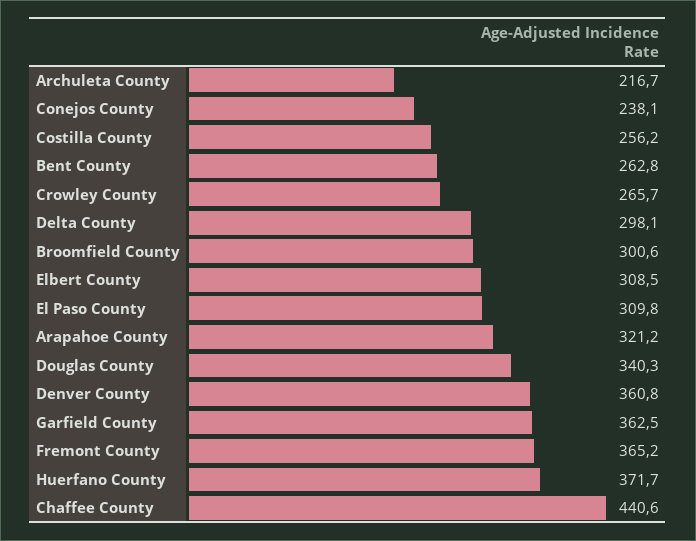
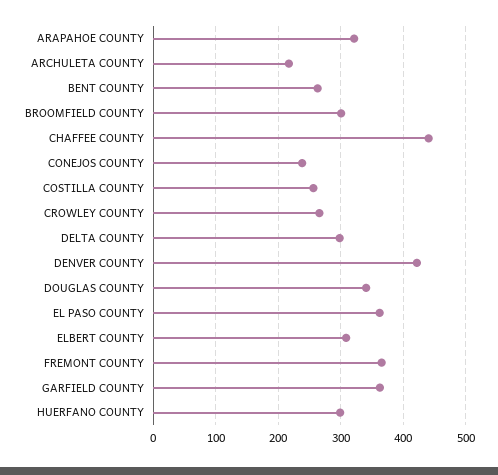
  {
    "Archuleta County": 216.7,
    "Conejos County": 238.1,
    "Costilla County": 256.2,
    "Bent County": 262.8,
    "Crowley County": 265.7,
    "Delta County": 298.1,
    "Broomfield County": 300.6,
    "Elbert County": 308.5,
-   "El Paso County": 309.8,
+   "El Paso County": 360,
    "Arapahoe County": 321.2,
    "Douglas County": 340.3,
-   "Denver County": 360.8,
+   "Denver County": 420,
    "Garfield County": 362.5,
    "Fremont County": 365.2,
-   "Huerfano County": 371.7,
+   "Huerfano County": 300,
    "Chaffee County": 440.6
  }

